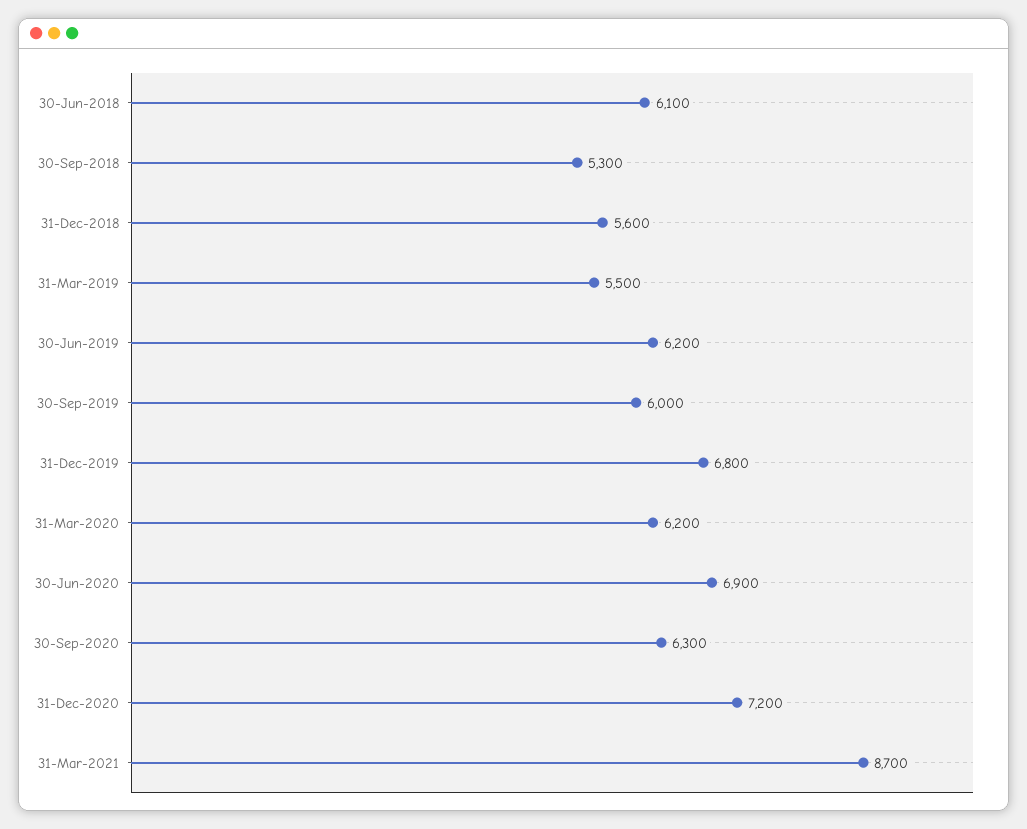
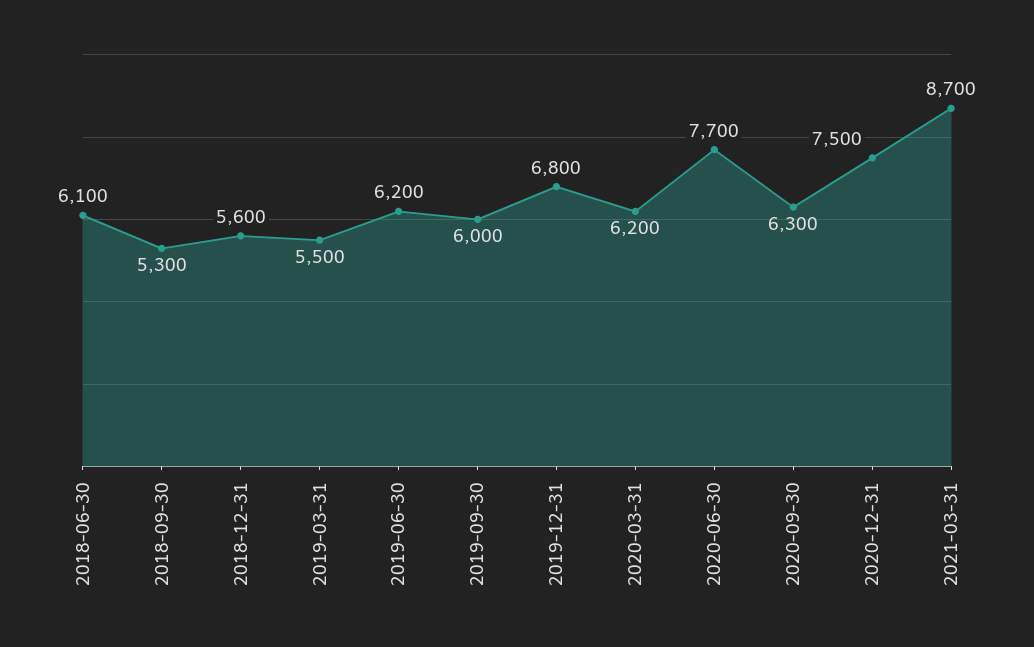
  {
    "30-Jun-2018": 6100,
    "30-Sep-2018": 5300,
    "31-Dec-2018": 5600,
    "31-Mar-2019": 5500,
    "30-Jun-2019": 6200,
    "30-Sep-2019": 6000,
    "31-Dec-2019": 6800,
    "31-Mar-2020": 6200,
-   "30-Jun-2020": 6900,
+   "30-Jun-2020": 7700,
    "30-Sep-2020": 6300,
-   "31-Dec-2020": 7200,
+   "31-Dec-2020": 7500,
    "31-Mar-2021": 8700
  }

